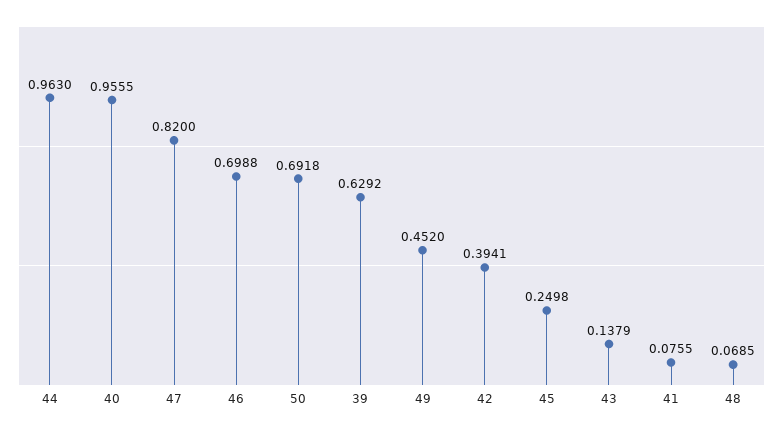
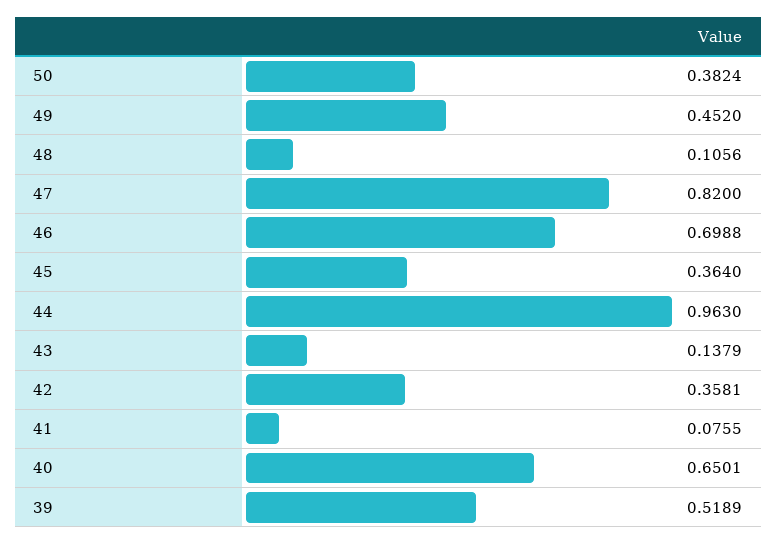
  {
    "44": 0.963,
-   "40": 0.9555,
+   "40": 0.6501,
    "47": 0.82,
    "46": 0.6988,
-   "50": 0.6918,
+   "50": 0.3824,
-   "39": 0.6292,
+   "39": 0.5189,
    "49": 0.452,
-   "42": 0.3941,
+   "42": 0.3581,
-   "45": 0.2498,
+   "45": 0.364,
    "43": 0.1379,
    "41": 0.0755,
-   "48": 0.0685
+   "48": 0.1056
  }

